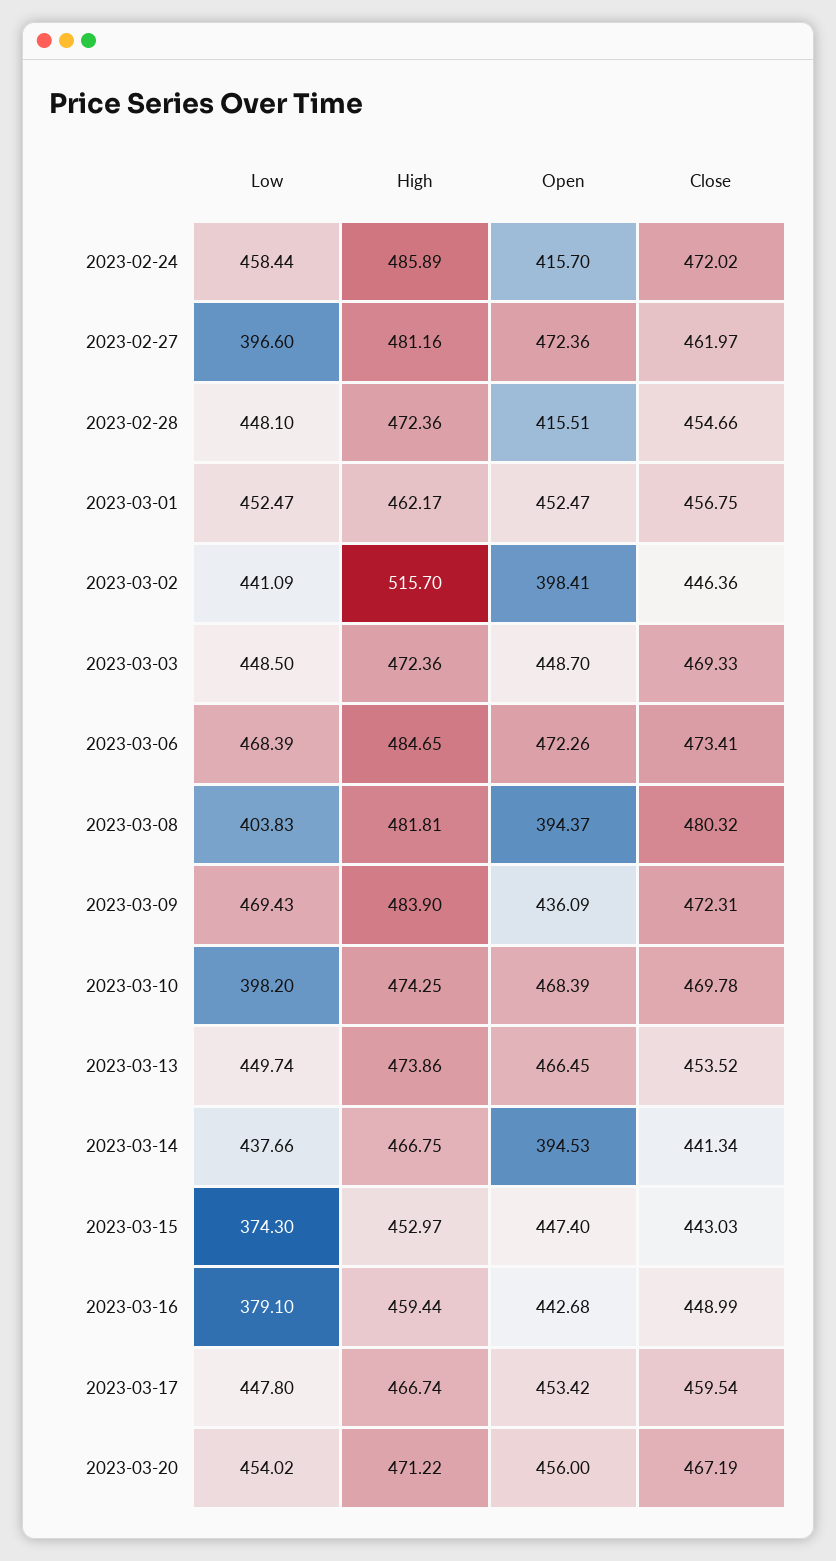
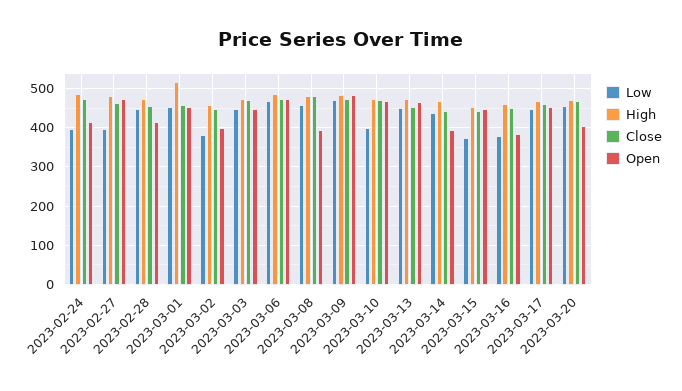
  {
    "Low": {
-     "2023-02-24": 458.44,
+     "2023-02-24": 400,
      "2023-02-27": 396.6,
      "2023-02-28": 448.1,
      "2023-03-01": 452.47,
-     "2023-03-02": 441.09,
+     "2023-03-02": 380,
      "2023-03-03": 448.5,
      "2023-03-06": 468.39,
-     "2023-03-08": 403.83,
+     "2023-03-08": 460,
      "2023-03-09": 469.43,
      "2023-03-10": 398.2,
      "2023-03-13": 449.74,
      "2023-03-14": 437.66,
      "2023-03-15": 374.3,
      "2023-03-16": 379.1,
      "2023-03-17": 447.8,
      "2023-03-20": 454.02
    },
    "High": {
      "2023-02-24": 485.89,
      "2023-02-27": 481.16,
      "2023-02-28": 472.36,
-     "2023-03-01": 462.17,
+     "2023-03-01": 520,
-     "2023-03-02": 515.7,
+     "2023-03-02": 460,
      "2023-03-03": 472.36,
      "2023-03-06": 484.65,
      "2023-03-08": 481.81,
      "2023-03-09": 483.9,
      "2023-03-10": 474.25,
      "2023-03-13": 473.86,
      "2023-03-14": 466.75,
      "2023-03-15": 452.97,
      "2023-03-16": 459.44,
      "2023-03-17": 466.74,
      "2023-03-20": 471.22
    },
    "Open": {
      "2023-02-24": 415.7,
      "2023-02-27": 472.36,
      "2023-02-28": 415.51,
      "2023-03-01": 452.47,
      "2023-03-02": 398.41,
      "2023-03-03": 448.7,
      "2023-03-06": 472.26,
      "2023-03-08": 394.37,
-     "2023-03-09": 436.09,
+     "2023-03-09": 480,
      "2023-03-10": 468.39,
      "2023-03-13": 466.45,
      "2023-03-14": 394.53,
      "2023-03-15": 447.4,
-     "2023-03-16": 442.68,
+     "2023-03-16": 380,
      "2023-03-17": 453.42,
-     "2023-03-20": 456
+     "2023-03-20": 400
    },
    "Close": {
      "2023-02-24": 472.02,
      "2023-02-27": 461.97,
      "2023-02-28": 454.66,
      "2023-03-01": 456.75,
      "2023-03-02": 446.36,
      "2023-03-03": 469.33,
      "2023-03-06": 473.41,
      "2023-03-08": 480.32,
      "2023-03-09": 472.31,
      "2023-03-10": 469.78,
      "2023-03-13": 453.52,
      "2023-03-14": 441.34,
      "2023-03-15": 443.03,
      "2023-03-16": 448.99,
      "2023-03-17": 459.54,
      "2023-03-20": 467.19
    }
  }

